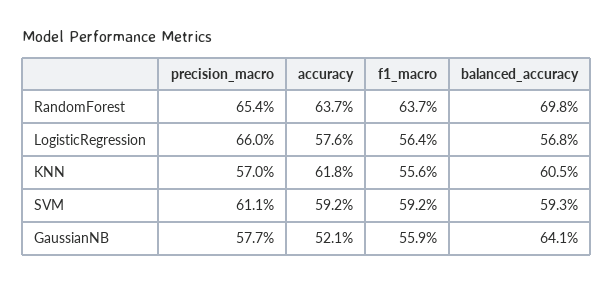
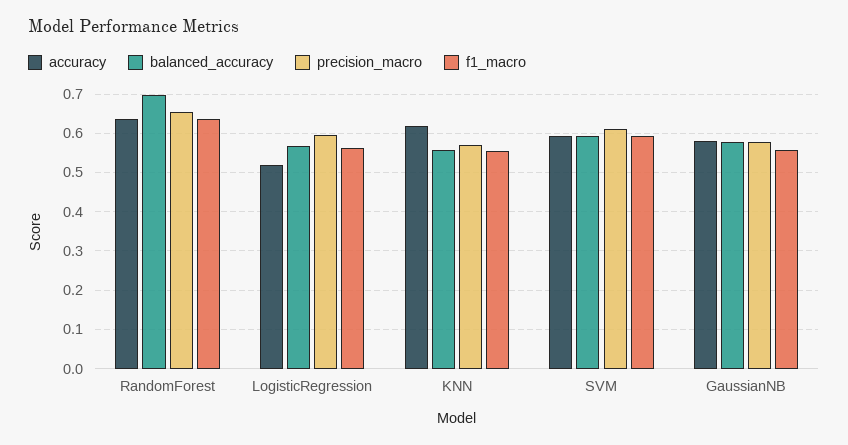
  {
    "precision_macro": {
      "RandomForest": 0.654,
-     "LogisticRegression": 0.66,
+     "LogisticRegression": 0.6,
      "KNN": 0.57,
      "SVM": 0.611,
      "GaussianNB": 0.577
    },
    "accuracy": {
      "RandomForest": 0.637,
-     "LogisticRegression": 0.576,
+     "LogisticRegression": 0.52,
      "KNN": 0.618,
      "SVM": 0.592,
-     "GaussianNB": 0.521
+     "GaussianNB": 0.58
    },
    "f1_macro": {
      "RandomForest": 0.637,
      "LogisticRegression": 0.564,
      "KNN": 0.556,
      "SVM": 0.592,
      "GaussianNB": 0.559
    },
    "balanced_accuracy": {
      "RandomForest": 0.698,
      "LogisticRegression": 0.568,
-     "KNN": 0.605,
+     "KNN": 0.56,
      "SVM": 0.593,
-     "GaussianNB": 0.641
+     "GaussianNB": 0.58
    }
  }

